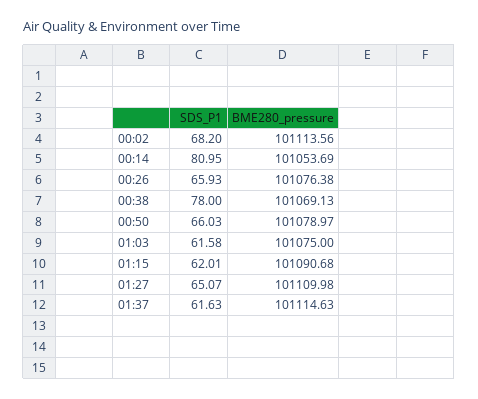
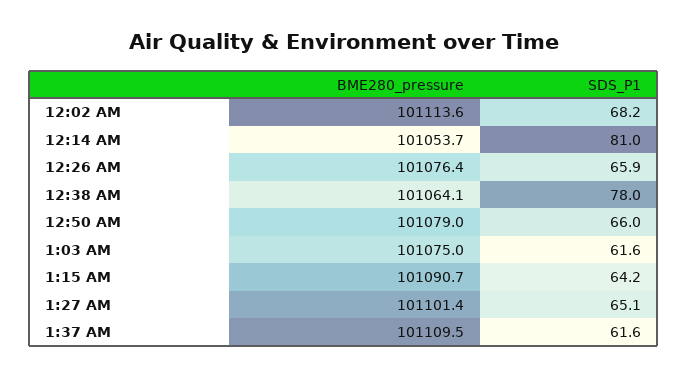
  {
    "SDS_P1": {
      "00:02": 68.2,
      "00:14": 80.95,
      "00:26": 65.93,
      "00:38": 78,
      "00:50": 66.03,
      "01:03": 61.58,
-     "01:15": 62.01,
+     "01:15": 64.2,
      "01:27": 65.07,
      "01:37": 61.63
    },
    "BME280_pressure": {
      "00:02": 101113.56,
      "00:14": 101053.69,
      "00:26": 101076.38,
-     "00:38": 101069.13,
+     "00:38": 101064.1,
      "00:50": 101078.97,
      "01:03": 101075,
      "01:15": 101090.68,
-     "01:27": 101109.98,
+     "01:27": 101101.4,
-     "01:37": 101114.63
+     "01:37": 101109.5
    }
  }

